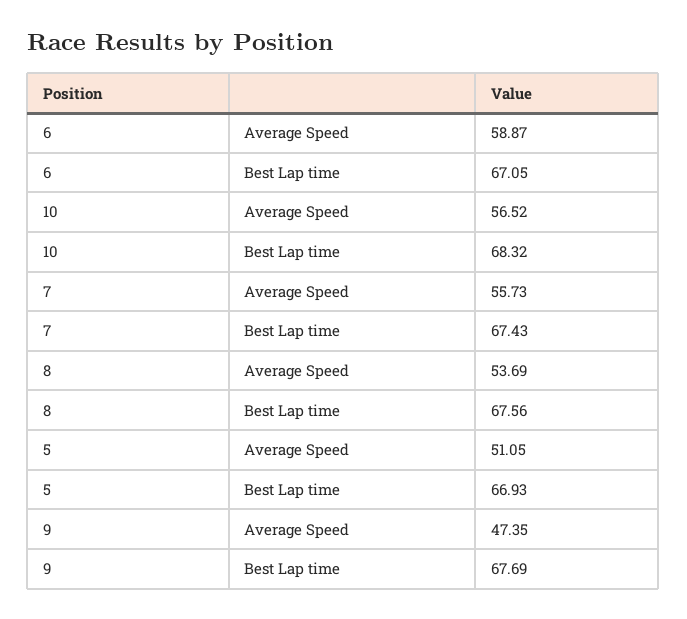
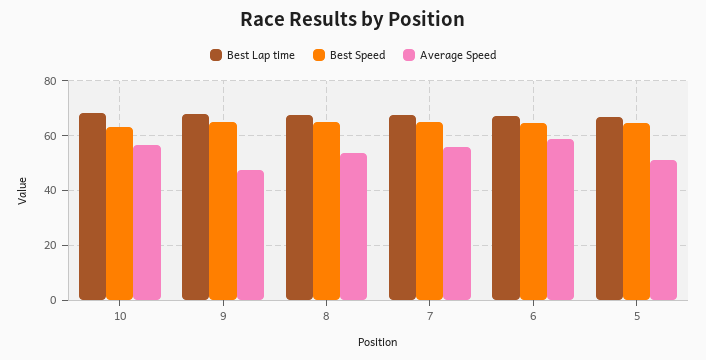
  {
    "Average Speed": {
      "6": 58.87,
      "10": 56.52,
      "7": 55.73,
      "8": 53.69,
      "5": 51.05,
      "9": 47.35
    },
    "Best Lap time": {
      "6": 67.05,
      "10": 68.32,
      "7": 67.43,
      "8": 67.56,
      "5": 66.93,
      "9": 67.69
-   }
+   },
+   "Best Speed": {
+     "10": 62.5,
+     "9": 65,
+     "8": 65,
+     "7": 65,
+     "6": 65,
+     "5": 65
+   }
  }

